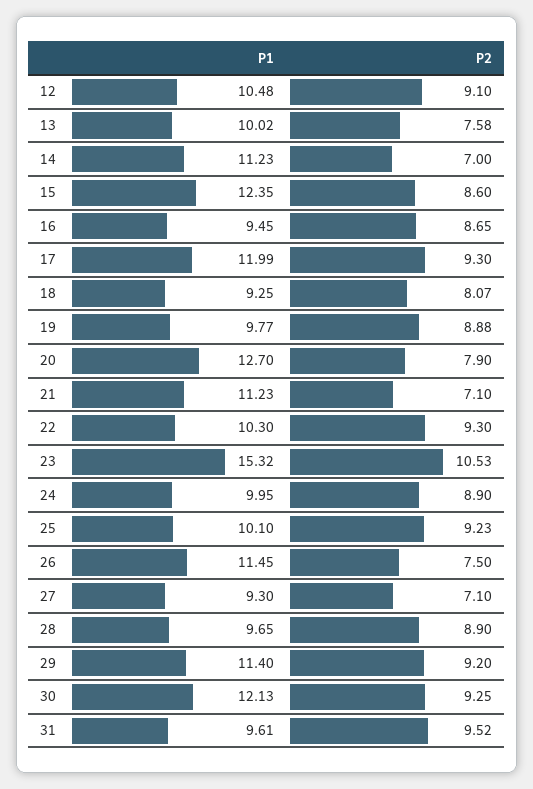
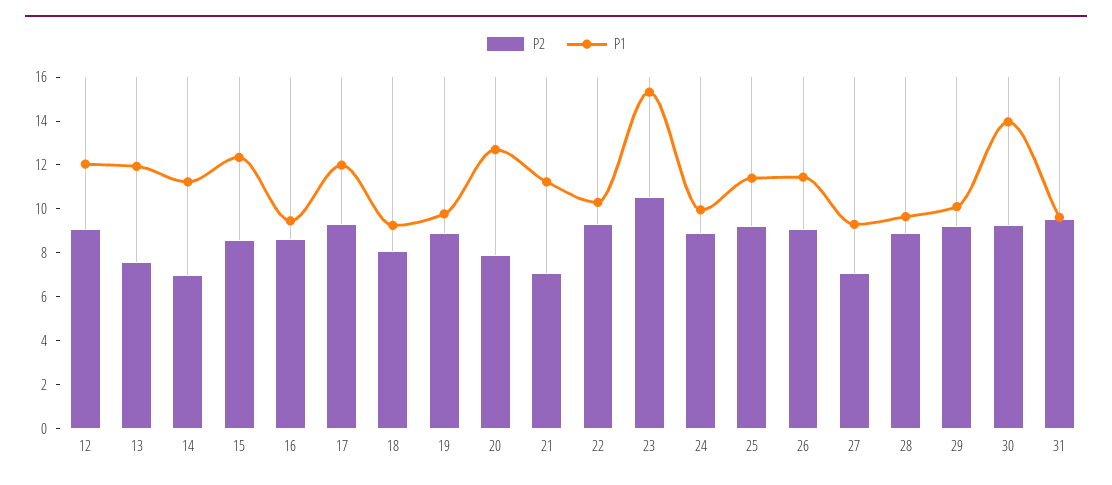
  {
    "P1": {
-     "12": 10.48,
+     "12": 12,
-     "13": 10.02,
+     "13": 12,
      "14": 11.23,
      "15": 12.35,
      "16": 9.45,
      "17": 11.99,
      "18": 9.25,
      "19": 9.77,
      "20": 12.7,
      "21": 11.23,
      "22": 10.3,
      "23": 15.32,
      "24": 9.95,
-     "25": 10.1,
+     "25": 11.5,
      "26": 11.45,
      "27": 9.3,
      "28": 9.65,
-     "29": 11.4,
+     "29": 10,
-     "30": 12.13,
+     "30": 14,
      "31": 9.61
    },
    "P2": {
      "12": 9.1,
      "13": 7.58,
      "14": 7,
      "15": 8.6,
      "16": 8.65,
      "17": 9.3,
      "18": 8.07,
      "19": 8.88,
      "20": 7.9,
      "21": 7.1,
      "22": 9.3,
      "23": 10.53,
      "24": 8.9,
      "25": 9.23,
-     "26": 7.5,
+     "26": 9,
      "27": 7.1,
      "28": 8.9,
      "29": 9.2,
      "30": 9.25,
      "31": 9.52
    }
  }

